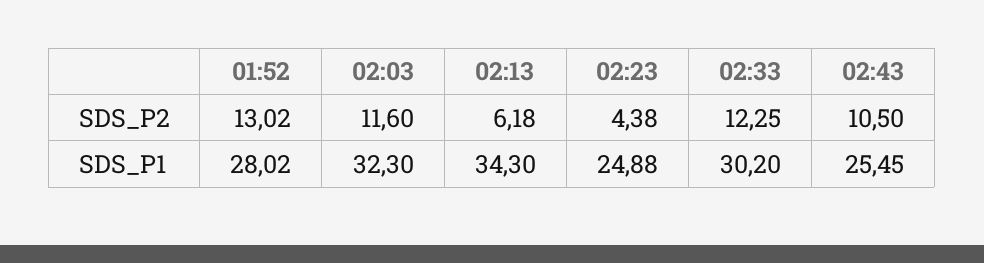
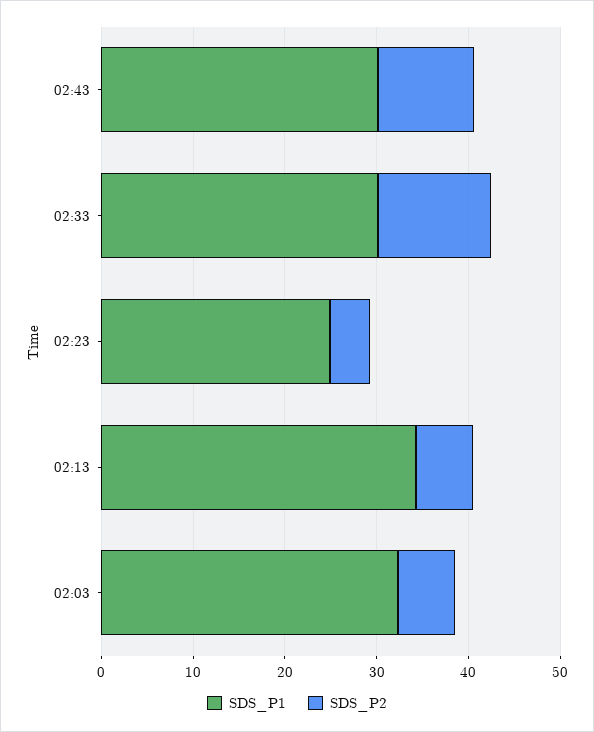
  {
    "SDS_P2": {
-     "01:52": 13.02,
-     "02:03": 11.6,
+     "02:03": 6,
      "02:13": 6.18,
      "02:23": 4.38,
      "02:33": 12.25,
      "02:43": 10.5
    },
    "SDS_P1": {
-     "01:52": 28.02,
      "02:03": 32.3,
      "02:13": 34.3,
      "02:23": 24.88,
      "02:33": 30.2,
-     "02:43": 25.45
+     "02:43": 30
    }
  }

